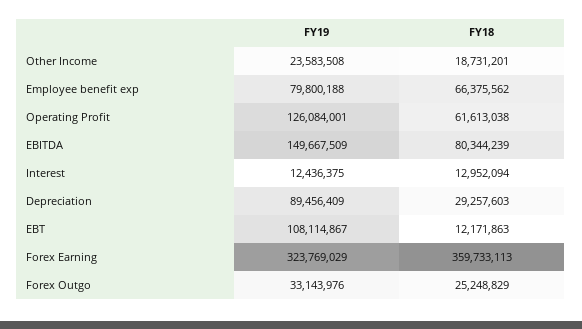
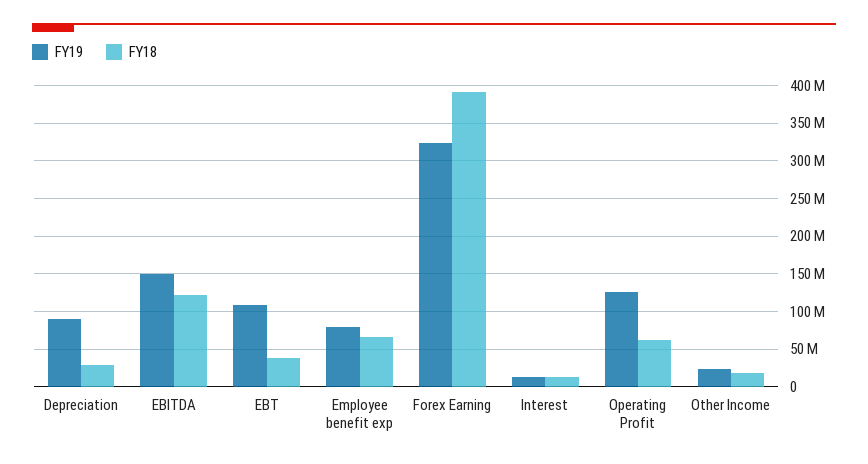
  {
    "FY19": {
      "Other Income": 23583508,
      "Employee benefit exp": 79800188,
      "Operating Profit": 126084001,
      "EBITDA": 149667509,
      "Interest": 12436375,
      "Depreciation": 89456409,
      "EBT": 108114867,
-     "Forex Earning": 323769029,
+     "Forex Earning": 323769029
-     "Forex Outgo": 33143976
    },
    "FY18": {
      "Other Income": 18731201,
      "Employee benefit exp": 66375562,
      "Operating Profit": 61613038,
-     "EBITDA": 80344239,
+     "EBITDA": 120000000,
      "Interest": 12952094,
      "Depreciation": 29257603,
-     "EBT": 12171863,
+     "EBT": 40000000,
-     "Forex Earning": 359733113,
+     "Forex Earning": 390000000
-     "Forex Outgo": 25248829
    }
  }

